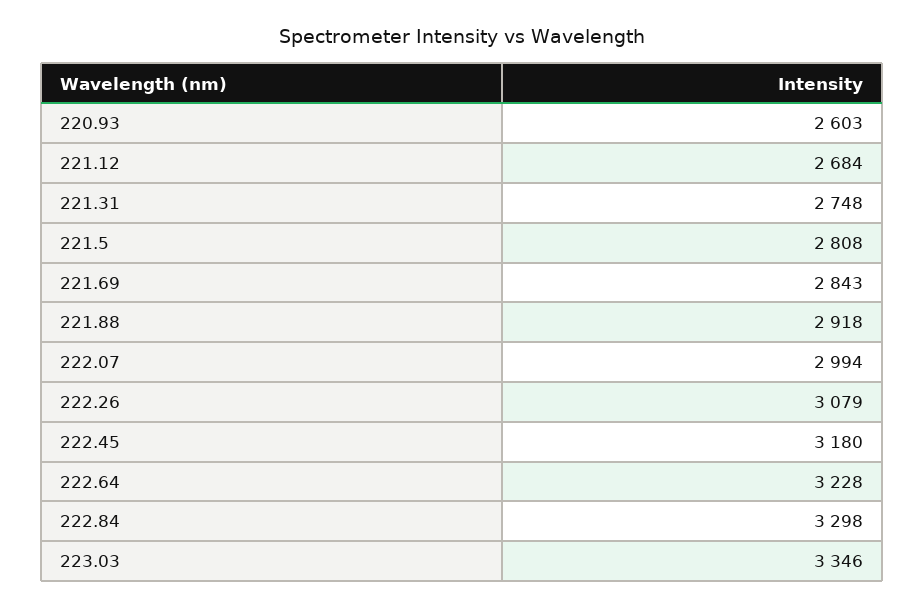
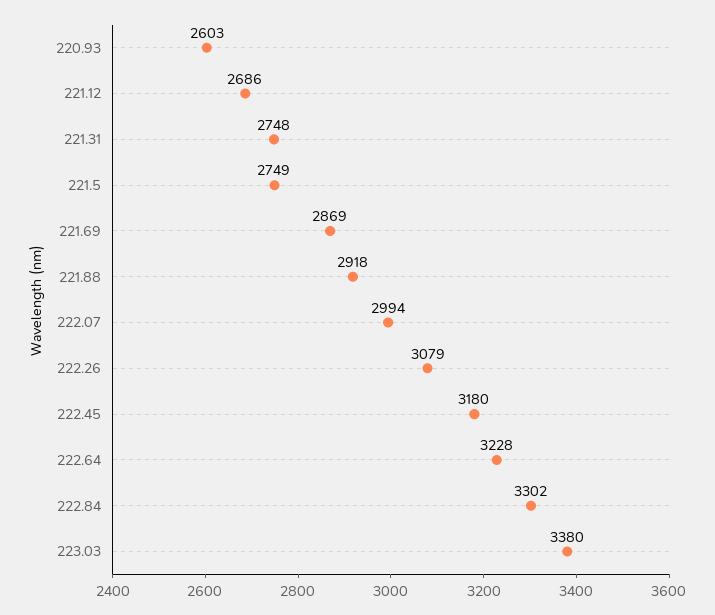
  {
    "220.93": 2603,
-   "221.12": 2684,
+   "221.12": 2686,
    "221.31": 2748,
-   "221.5": 2808,
+   "221.5": 2749,
-   "221.69": 2843,
+   "221.69": 2869,
    "221.88": 2918,
    "222.07": 2994,
    "222.26": 3079,
    "222.45": 3180,
    "222.64": 3228,
-   "222.84": 3298,
+   "222.84": 3302,
-   "223.03": 3346
+   "223.03": 3380
  }

